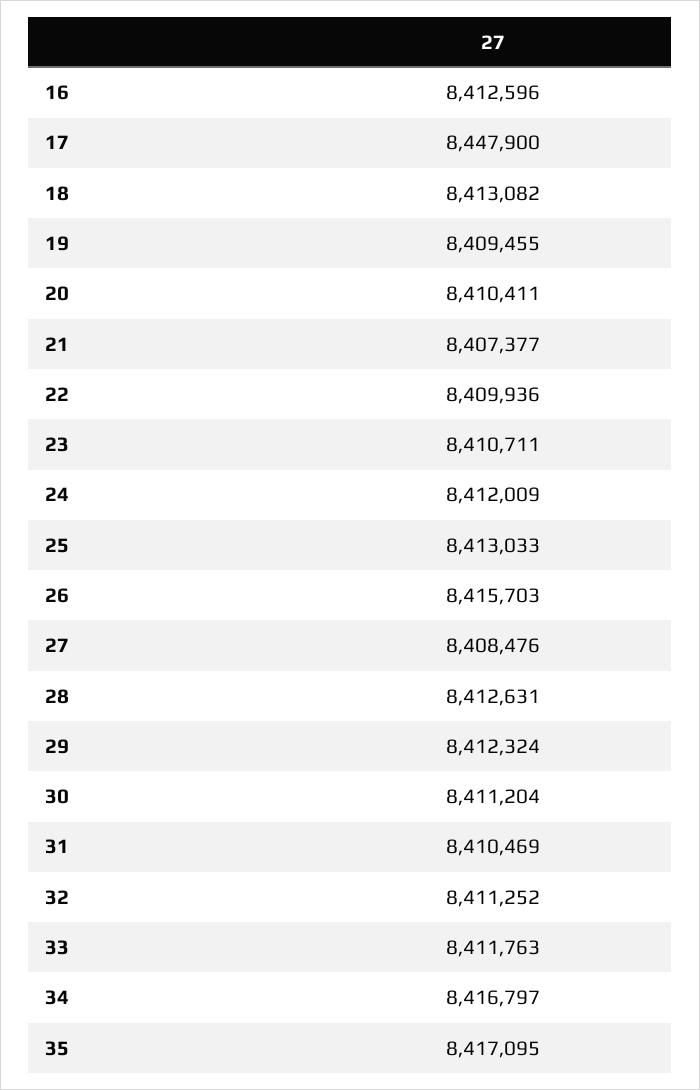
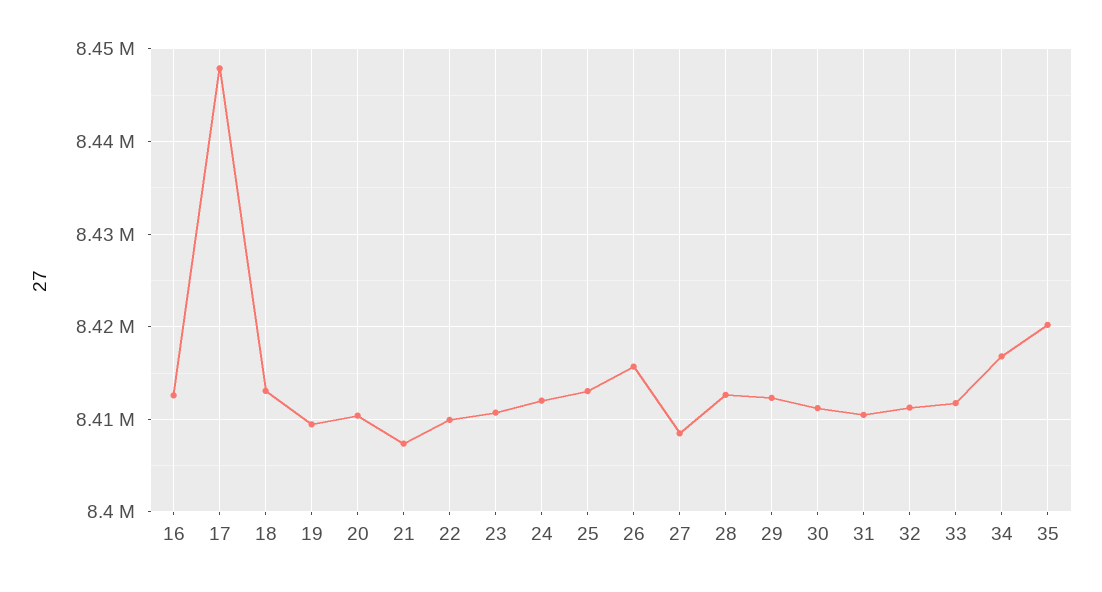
  {
    "16": 8412596,
    "17": 8447900,
    "18": 8413082,
    "19": 8409455,
    "20": 8410411,
    "21": 8407377,
    "22": 8409936,
    "23": 8410711,
    "24": 8412009,
    "25": 8413033,
    "26": 8415703,
    "27": 8408476,
    "28": 8412631,
    "29": 8412324,
    "30": 8411204,
    "31": 8410469,
    "32": 8411252,
    "33": 8411763,
    "34": 8416797,
-   "35": 8417095
+   "35": 8420000
  }

